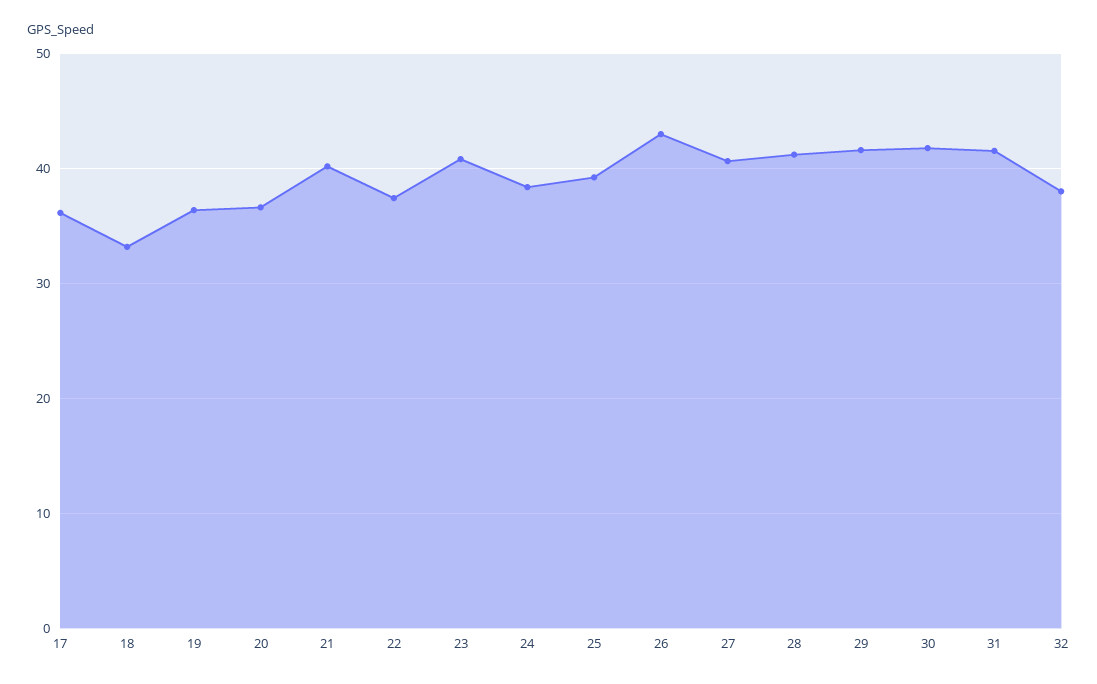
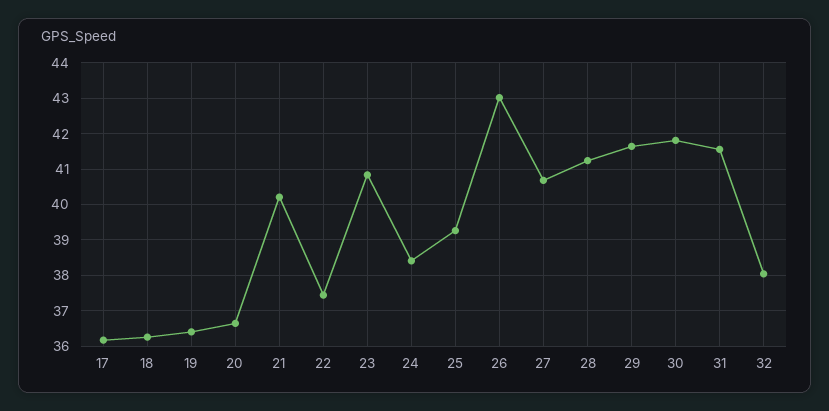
  {
    "17": 36.2,
-   "18": 33,
+   "18": 36.2,
    "19": 36.4,
    "20": 36.6,
    "21": 40.2,
    "22": 37.4,
    "23": 40.8,
    "24": 38.4,
    "25": 39.2,
    "26": 43,
    "27": 40.6,
    "28": 41.2,
    "29": 41.6,
    "30": 41.8,
    "31": 41.6,
    "32": 38
  }

